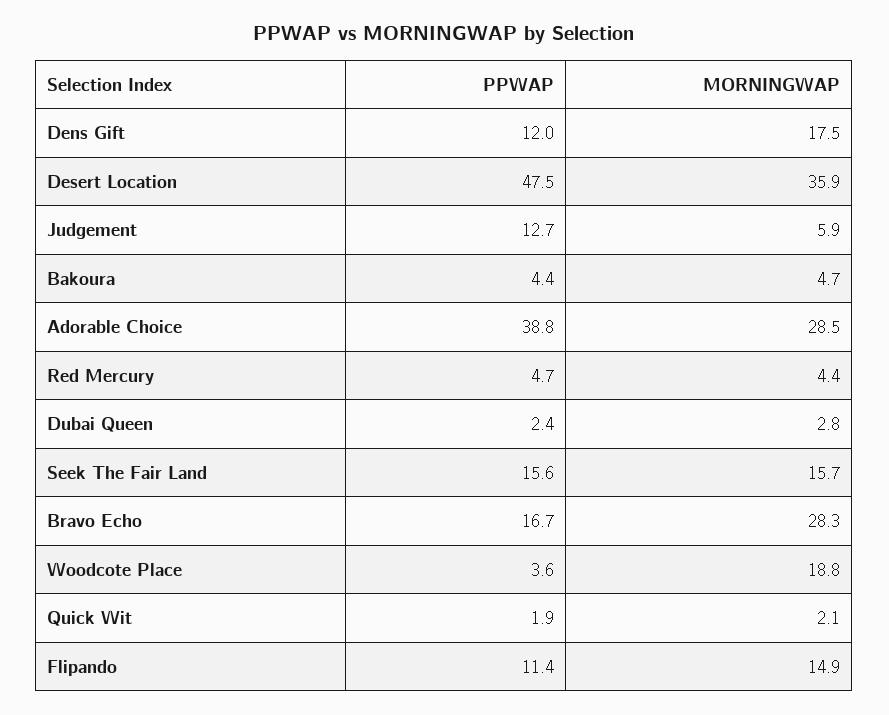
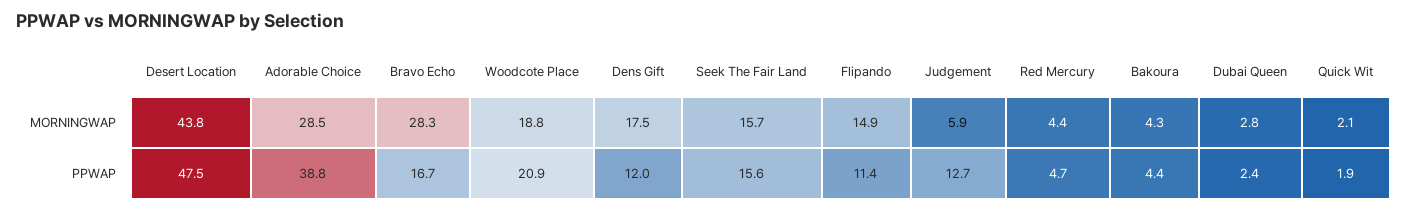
  {
    "PPWAP": {
      "Dens Gift": 12,
      "Desert Location": 47.5,
      "Judgement": 12.7,
      "Bakoura": 4.4,
      "Adorable Choice": 38.8,
      "Red Mercury": 4.7,
      "Dubai Queen": 2.4,
      "Seek The Fair Land": 15.6,
      "Bravo Echo": 16.7,
-     "Woodcote Place": 3.6,
+     "Woodcote Place": 20.9,
      "Quick Wit": 1.9,
      "Flipando": 11.4
    },
    "MORNINGWAP": {
      "Dens Gift": 17.5,
-     "Desert Location": 35.9,
+     "Desert Location": 43.8,
      "Judgement": 5.9,
-     "Bakoura": 4.7,
+     "Bakoura": 4.3,
      "Adorable Choice": 28.5,
      "Red Mercury": 4.4,
      "Dubai Queen": 2.8,
      "Seek The Fair Land": 15.7,
      "Bravo Echo": 28.3,
      "Woodcote Place": 18.8,
      "Quick Wit": 2.1,
      "Flipando": 14.9
    }
  }

